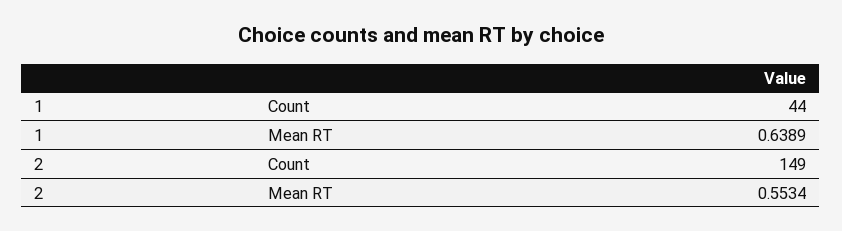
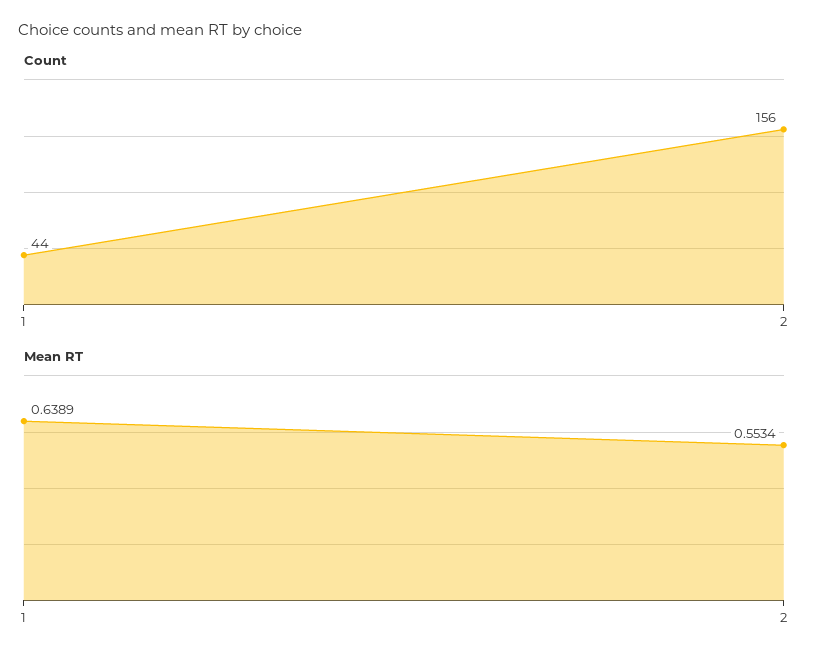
  {
    "Count": {
      "1": 44,
-     "2": 149
+     "2": 156
    },
    "Mean RT": {
      "1": 0.6389,
      "2": 0.5534
    }
  }

